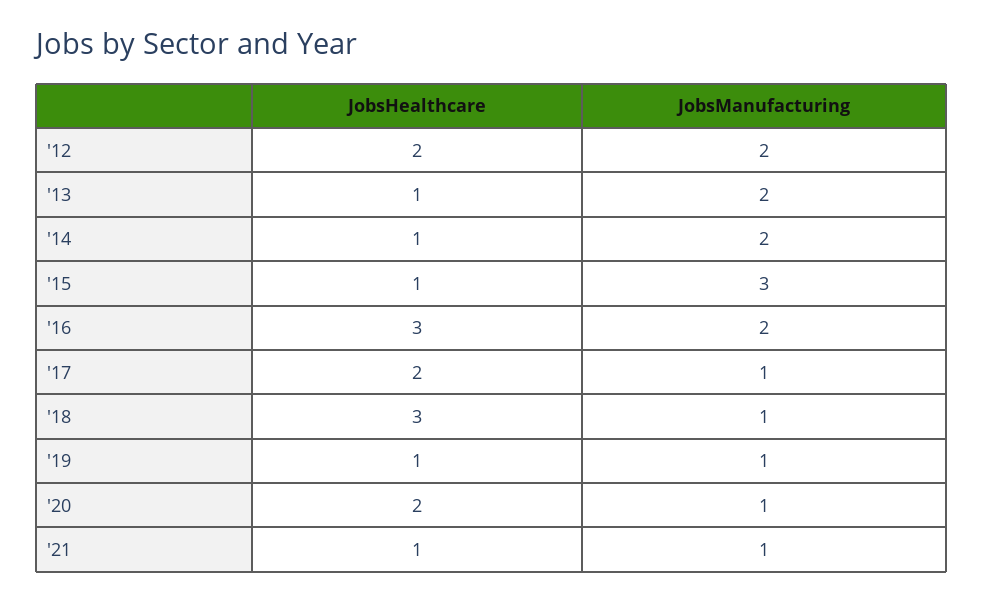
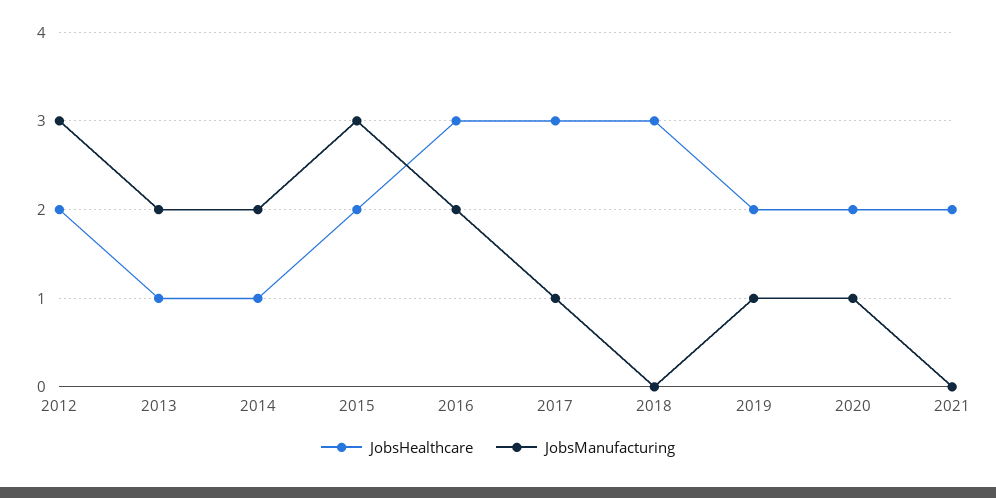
  {
    "JobsHealthcare": {
      "'12": 2,
      "'13": 1,
      "'14": 1,
-     "'15": 1,
+     "'15": 2,
      "'16": 3,
-     "'17": 2,
+     "'17": 3,
      "'18": 3,
-     "'19": 1,
+     "'19": 2,
      "'20": 2,
-     "'21": 1
+     "'21": 2
    },
    "JobsManufacturing": {
-     "'12": 2,
+     "'12": 3,
      "'13": 2,
      "'14": 2,
      "'15": 3,
      "'16": 2,
      "'17": 1,
-     "'18": 1,
+     "'18": 0,
      "'19": 1,
      "'20": 1,
-     "'21": 1
+     "'21": 0
    }
  }

